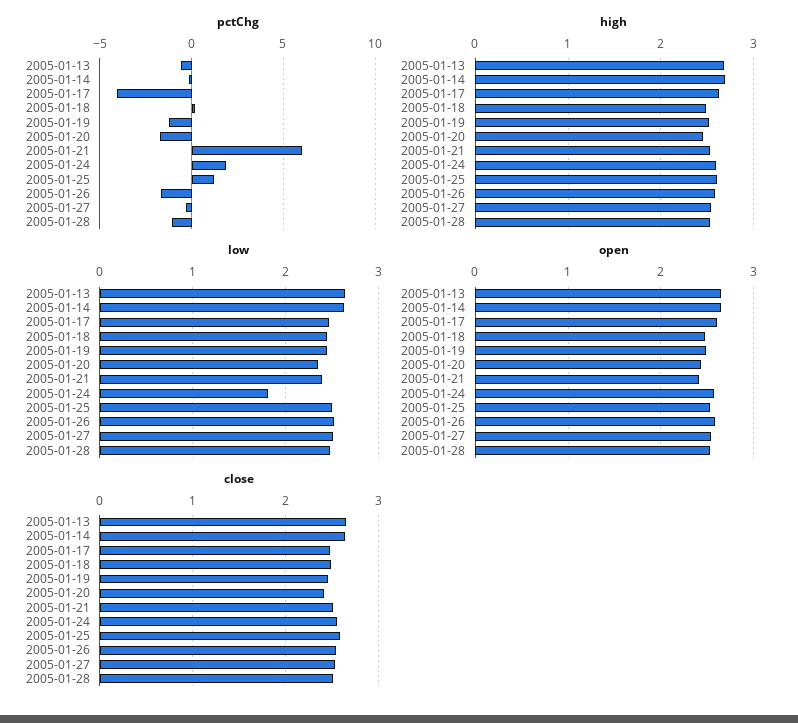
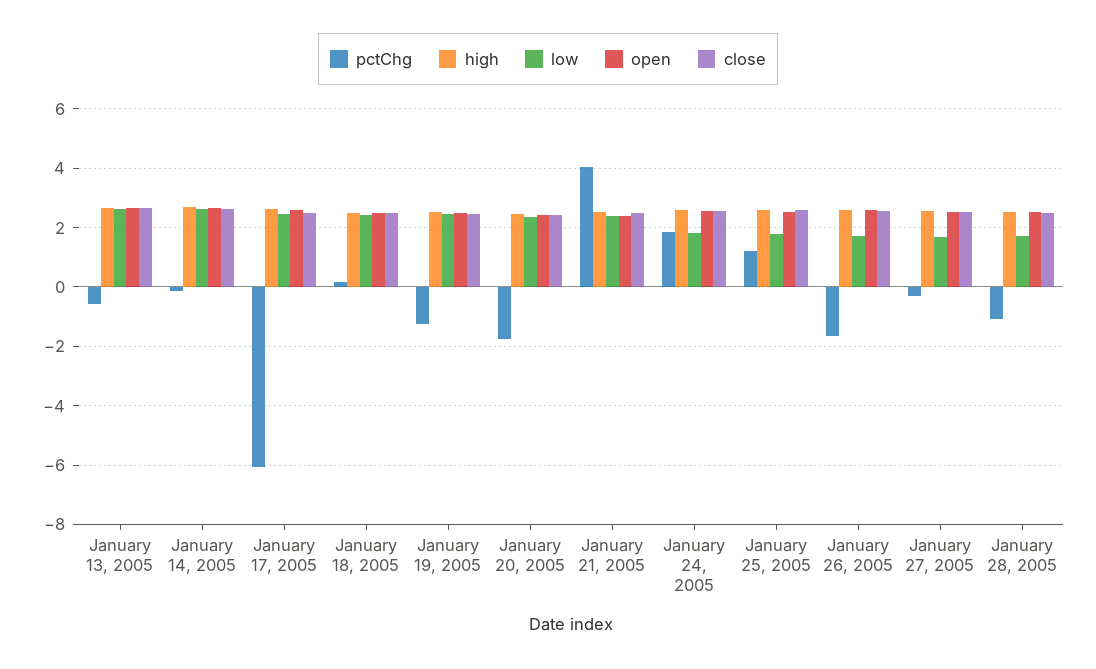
  {
    "pctChg": {
      "2005-01-13": -0.5,
      "2005-01-14": -0.25,
-     "2005-01-17": -4,
+     "2005-01-17": -6,
      "2005-01-18": 0.25,
      "2005-01-19": -1.25,
      "2005-01-20": -1.75,
-     "2005-01-21": 6,
+     "2005-01-21": 4,
      "2005-01-24": 1.75,
      "2005-01-25": 1.25,
      "2005-01-26": -1.75,
      "2005-01-27": -0.25,
      "2005-01-28": -1
    },
    "high": {
      "2005-01-13": 2.7,
      "2005-01-14": 2.7,
      "2005-01-17": 2.6,
      "2005-01-18": 2.5,
      "2005-01-19": 2.5,
      "2005-01-20": 2.5,
      "2005-01-21": 2.5,
      "2005-01-24": 2.6,
      "2005-01-25": 2.6,
      "2005-01-26": 2.6,
      "2005-01-27": 2.5,
      "2005-01-28": 2.5
    },
    "low": {
      "2005-01-13": 2.6,
      "2005-01-14": 2.6,
      "2005-01-17": 2.5,
      "2005-01-18": 2.4,
      "2005-01-19": 2.4,
      "2005-01-20": 2.3,
      "2005-01-21": 2.4,
      "2005-01-24": 1.8,
-     "2005-01-25": 2.5,
+     "2005-01-25": 1.75,
-     "2005-01-26": 2.5,
+     "2005-01-26": 1.75,
-     "2005-01-27": 2.5,
+     "2005-01-27": 1.75,
-     "2005-01-28": 2.5
+     "2005-01-28": 1.75
    },
    "open": {
      "2005-01-13": 2.7,
      "2005-01-14": 2.6,
      "2005-01-17": 2.6,
      "2005-01-18": 2.5,
      "2005-01-19": 2.5,
      "2005-01-20": 2.4,
      "2005-01-21": 2.4,
      "2005-01-24": 2.6,
      "2005-01-25": 2.5,
      "2005-01-26": 2.6,
      "2005-01-27": 2.5,
      "2005-01-28": 2.5
    },
    "close": {
      "2005-01-13": 2.6,
      "2005-01-14": 2.6,
      "2005-01-17": 2.5,
      "2005-01-18": 2.5,
      "2005-01-19": 2.5,
      "2005-01-20": 2.4,
      "2005-01-21": 2.5,
      "2005-01-24": 2.6,
      "2005-01-25": 2.6,
      "2005-01-26": 2.5,
      "2005-01-27": 2.5,
      "2005-01-28": 2.5
    }
  }

